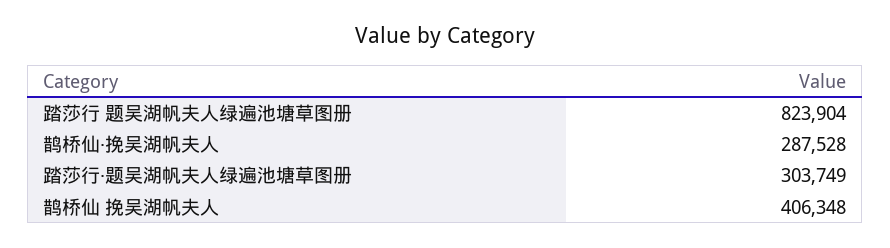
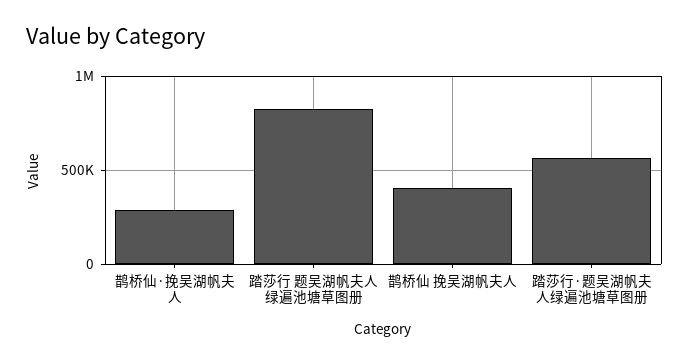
  {
    "踏莎行 题吴湖帆夫人绿遍池塘草图册": 823904,
    "鹊桥仙·挽吴湖帆夫人": 287528,
-   "踏莎行·题吴湖帆夫人绿遍池塘草图册": 303749,
+   "踏莎行·题吴湖帆夫人绿遍池塘草图册": 550000,
    "鹊桥仙 挽吴湖帆夫人": 406348
  }

